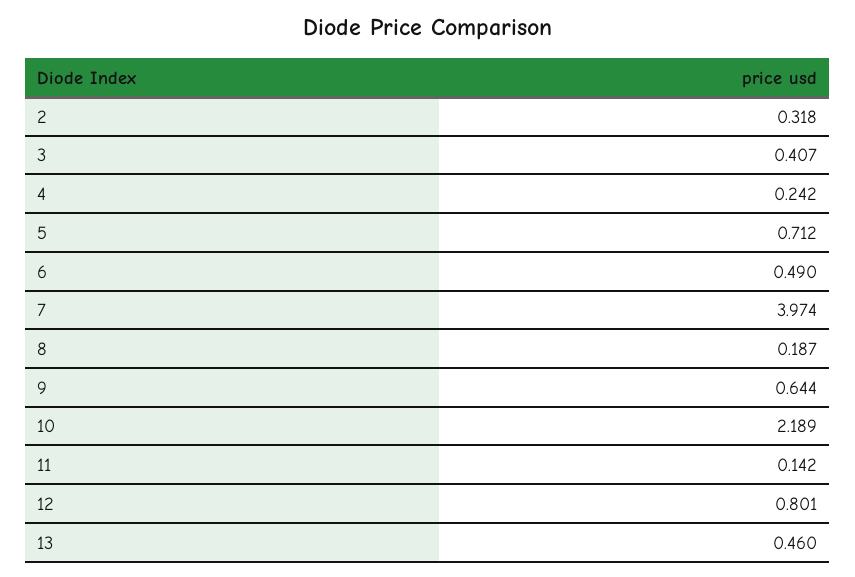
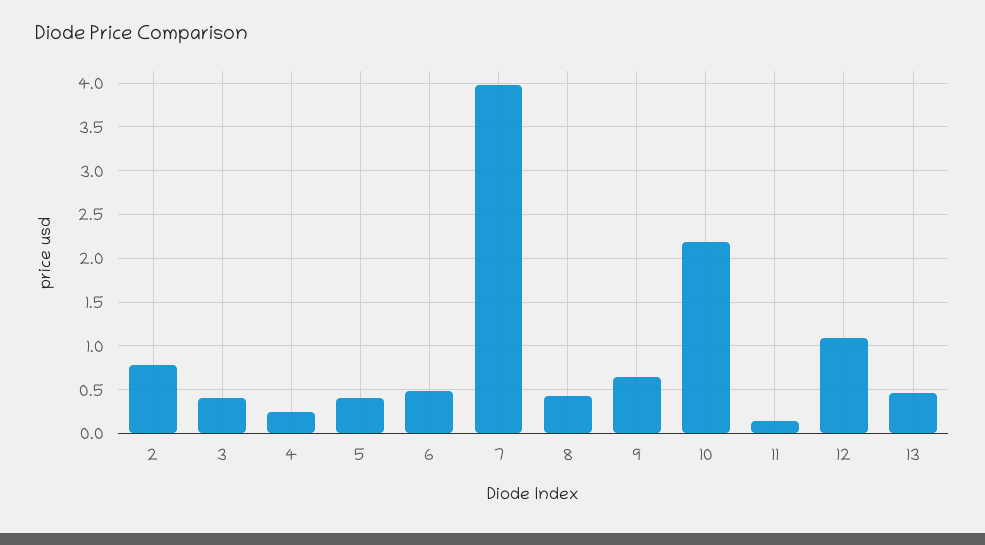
  {
-   "2": 0.318,
+   "2": 0.8,
    "3": 0.407,
    "4": 0.242,
-   "5": 0.712,
+   "5": 0.4,
    "6": 0.49,
    "7": 3.974,
-   "8": 0.187,
+   "8": 0.4,
    "9": 0.644,
    "10": 2.189,
    "11": 0.142,
-   "12": 0.801,
+   "12": 1.1,
    "13": 0.46
  }

